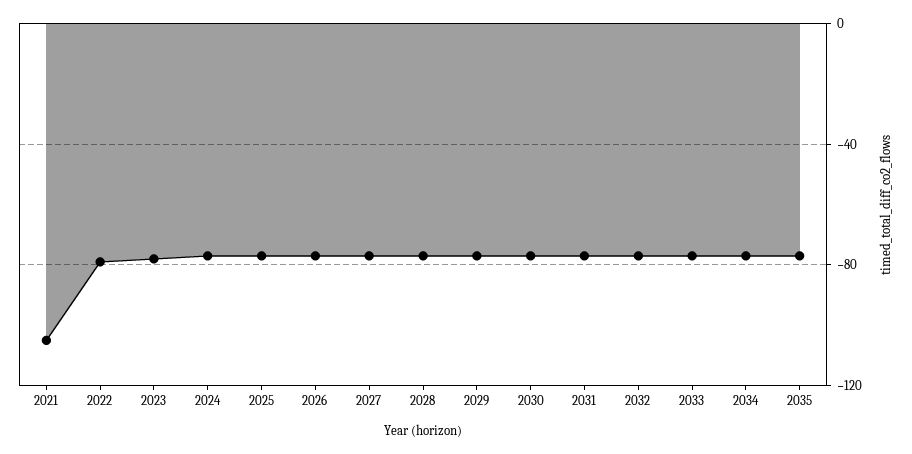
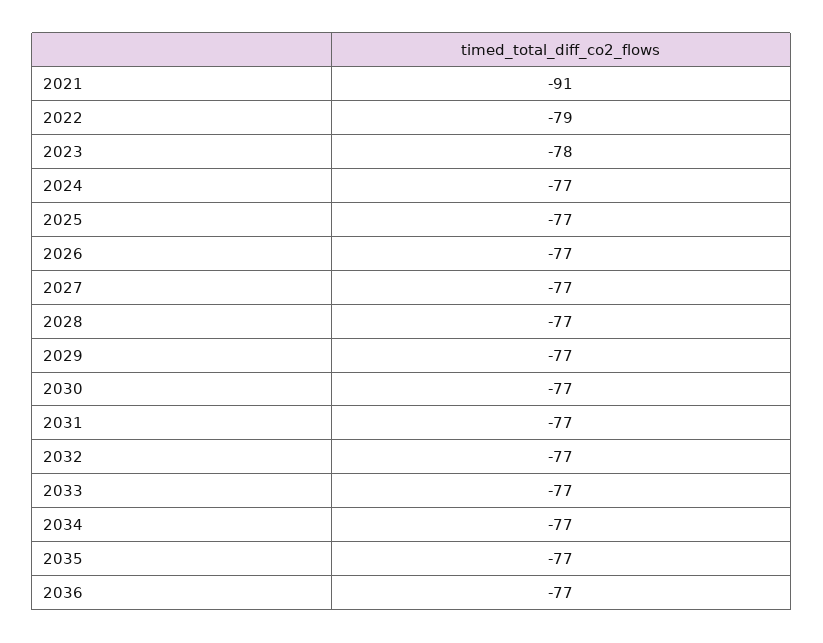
  {
-   "2021": -105,
+   "2021": -91,
    "2022": -79,
    "2023": -78,
    "2024": -77,
    "2025": -77,
    "2026": -77,
    "2027": -77,
    "2028": -77,
    "2029": -77,
    "2030": -77,
    "2031": -77,
    "2032": -77,
    "2033": -77,
    "2034": -77,
-   "2035": -77
+   "2035": -77,
+   "2036": -77
  }

